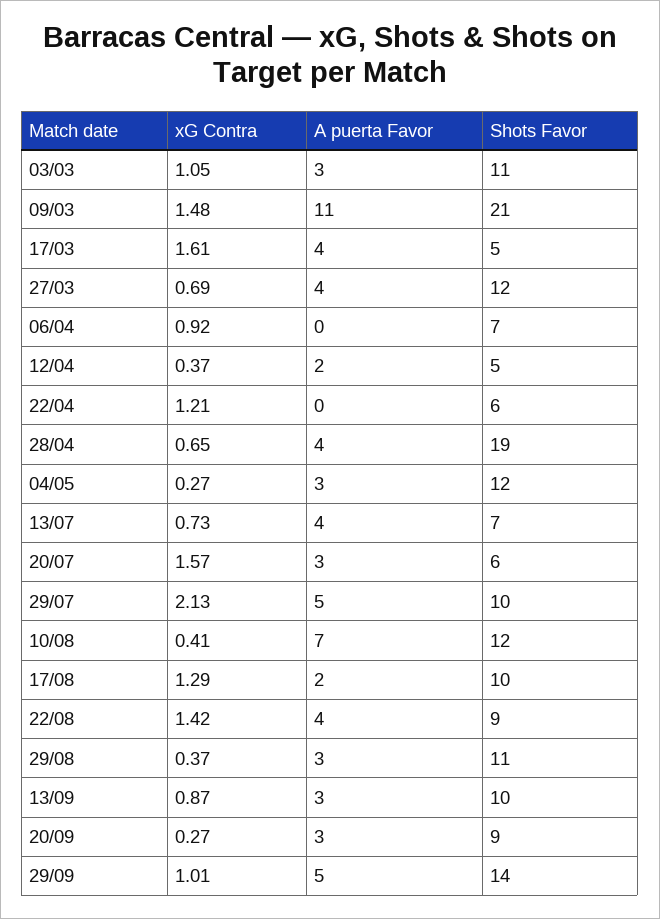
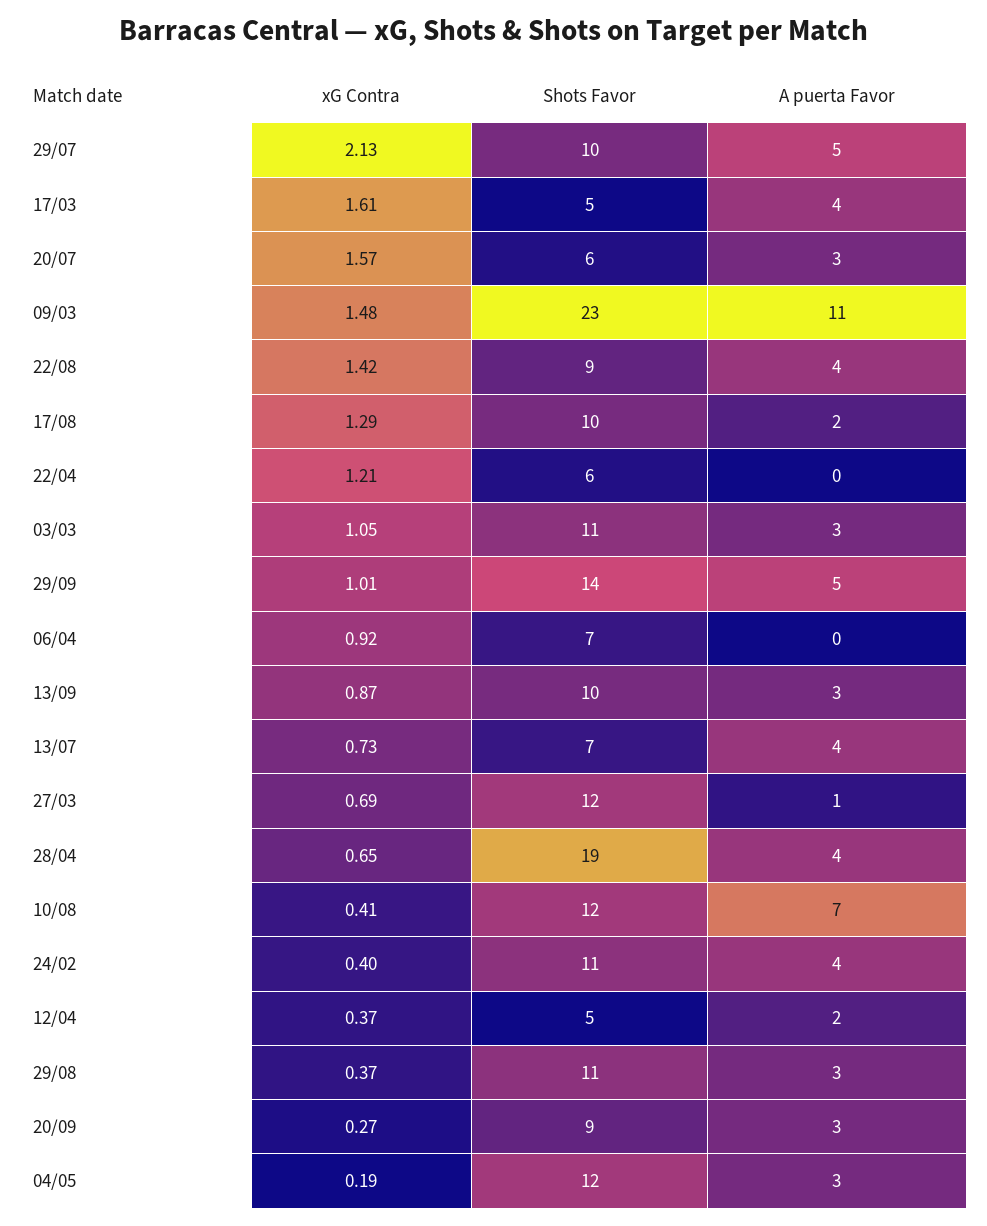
  {
    "xG Contra": {
      "03/03": 1.05,
      "09/03": 1.48,
      "17/03": 1.61,
      "27/03": 0.69,
      "06/04": 0.92,
      "12/04": 0.37,
      "22/04": 1.21,
      "28/04": 0.65,
-     "04/05": 0.27,
+     "04/05": 0.19,
      "13/07": 0.73,
      "20/07": 1.57,
      "29/07": 2.13,
      "10/08": 0.41,
      "17/08": 1.29,
      "22/08": 1.42,
      "29/08": 0.37,
      "13/09": 0.87,
      "20/09": 0.27,
-     "29/09": 1.01
+     "29/09": 1.01,
+     "24/02": 0.4
    },
    "A puerta Favor": {
      "03/03": 3,
      "09/03": 11,
      "17/03": 4,
-     "27/03": 4,
+     "27/03": 1,
      "06/04": 0,
      "12/04": 2,
      "22/04": 0,
      "28/04": 4,
      "04/05": 3,
      "13/07": 4,
      "20/07": 3,
      "29/07": 5,
      "10/08": 7,
      "17/08": 2,
      "22/08": 4,
      "29/08": 3,
      "13/09": 3,
      "20/09": 3,
-     "29/09": 5
+     "29/09": 5,
+     "24/02": 4
    },
    "Shots Favor": {
      "03/03": 11,
-     "09/03": 21,
+     "09/03": 23,
      "17/03": 5,
      "27/03": 12,
      "06/04": 7,
      "12/04": 5,
      "22/04": 6,
      "28/04": 19,
      "04/05": 12,
      "13/07": 7,
      "20/07": 6,
      "29/07": 10,
      "10/08": 12,
      "17/08": 10,
      "22/08": 9,
      "29/08": 11,
      "13/09": 10,
      "20/09": 9,
-     "29/09": 14
+     "29/09": 14,
+     "24/02": 11
    }
  }

